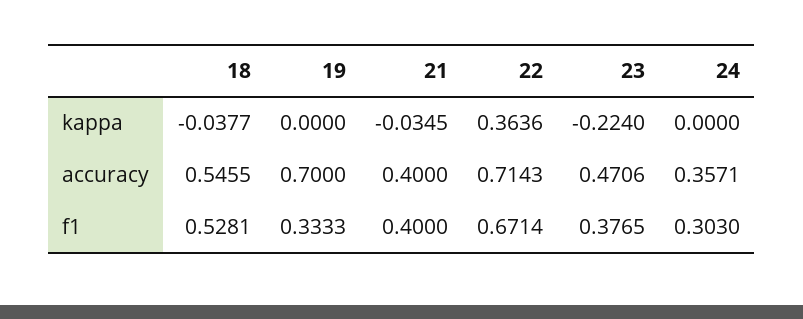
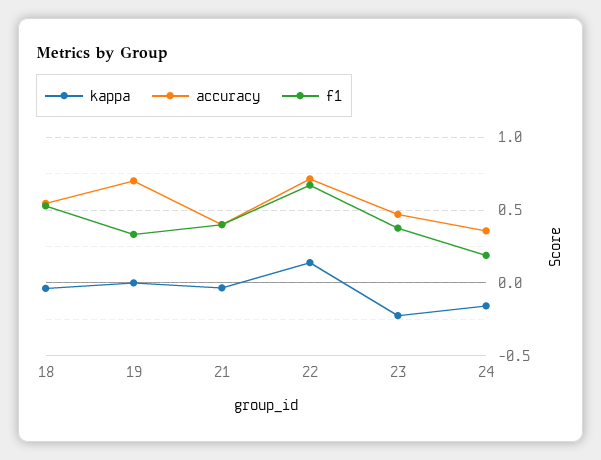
  {
    "kappa": {
      "18": -0.0377,
      "19": 0,
      "21": -0.0345,
-     "22": 0.3636,
+     "22": 0.15,
      "23": -0.224,
-     "24": 0
+     "24": -0.15
    },
    "accuracy": {
      "18": 0.5455,
      "19": 0.7,
      "21": 0.4,
      "22": 0.7143,
      "23": 0.4706,
      "24": 0.3571
    },
    "f1": {
      "18": 0.5281,
      "19": 0.3333,
      "21": 0.4,
      "22": 0.6714,
      "23": 0.3765,
-     "24": 0.303
+     "24": 0.2
    }
  }

